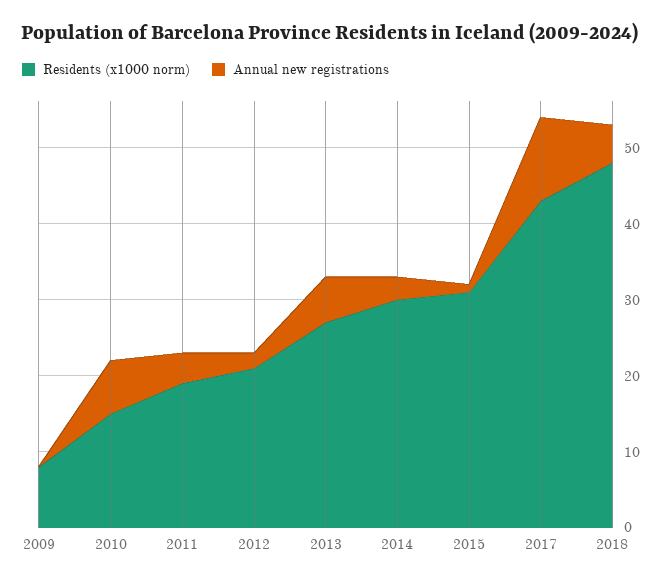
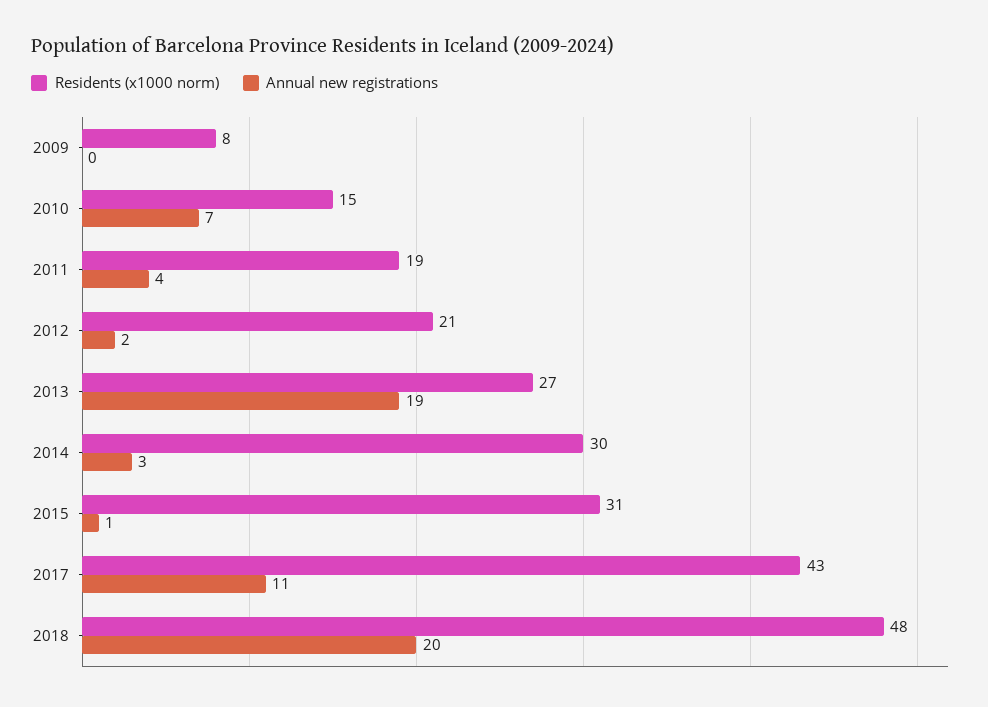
  {
    "Residents (x1000 norm)": {
      "2009": 8,
      "2010": 15,
      "2011": 19,
      "2012": 21,
      "2013": 27,
      "2014": 30,
      "2015": 31,
      "2017": 43,
      "2018": 48
    },
    "Annual new registrations": {
      "2009": 0,
      "2010": 7,
      "2011": 4,
      "2012": 2,
-     "2013": 5,
+     "2013": 19,
      "2014": 3,
      "2015": 1,
      "2017": 11,
-     "2018": 5
+     "2018": 20
    }
  }

